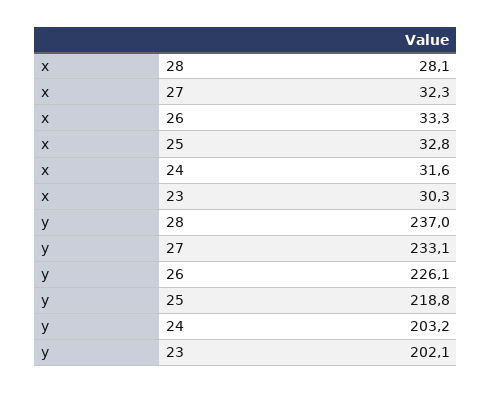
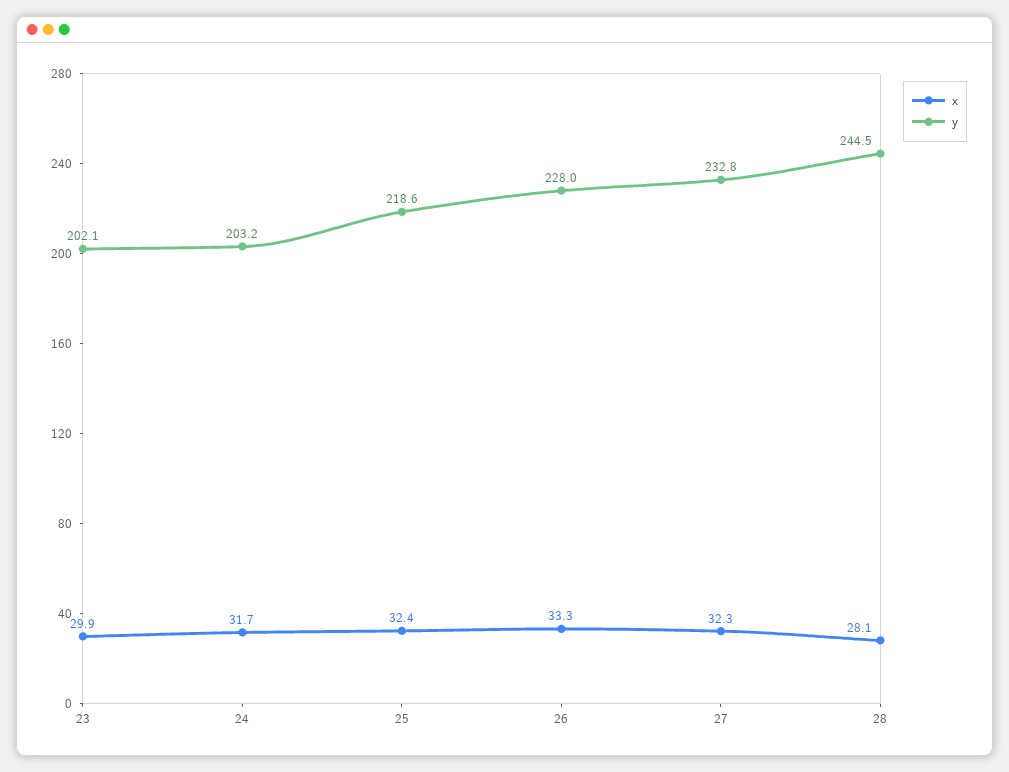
  {
    "x": {
      "28": 28.1,
      "27": 32.3,
      "26": 33.3,
-     "25": 32.8,
+     "25": 32.4,
-     "24": 31.6,
+     "24": 31.7,
-     "23": 30.3
+     "23": 29.9
    },
    "y": {
-     "28": 237,
+     "28": 244.5,
-     "27": 233.1,
+     "27": 232.8,
-     "26": 226.1,
+     "26": 228,
-     "25": 218.8,
+     "25": 218.6,
      "24": 203.2,
      "23": 202.1
    }
  }

